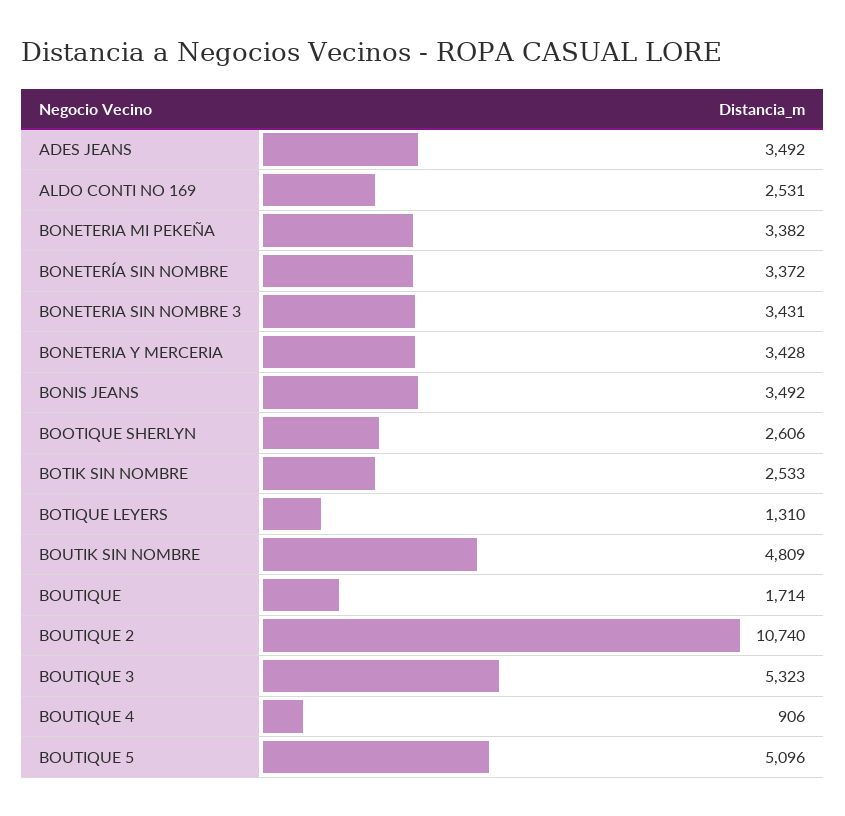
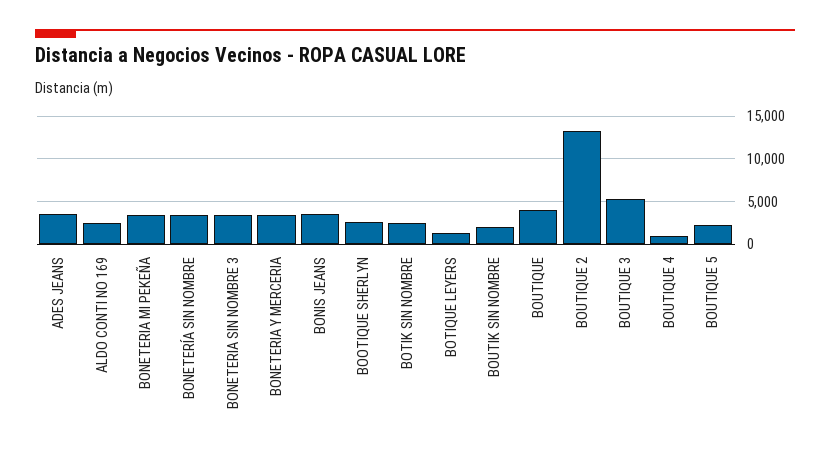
  {
    "ADES JEANS": 3492,
    "ALDO CONTI NO 169": 2531,
    "BONETERIA MI PEKEÑA": 3382,
    "BONETERÍA SIN NOMBRE": 3372,
    "BONETERIA SIN NOMBRE 3": 3431,
    "BONETERIA Y MERCERIA": 3428,
    "BONIS JEANS": 3492,
    "BOOTIQUE SHERLYN": 2606,
    "BOTIK SIN NOMBRE": 2533,
    "BOTIQUE LEYERS": 1310,
-   "BOUTIK SIN NOMBRE": 4809,
+   "BOUTIK SIN NOMBRE": 2000,
-   "BOUTIQUE": 1714,
+   "BOUTIQUE": 4000,
-   "BOUTIQUE 2": 10740,
+   "BOUTIQUE 2": 13000,
    "BOUTIQUE 3": 5323,
    "BOUTIQUE 4": 906,
-   "BOUTIQUE 5": 5096
+   "BOUTIQUE 5": 2000
  }

